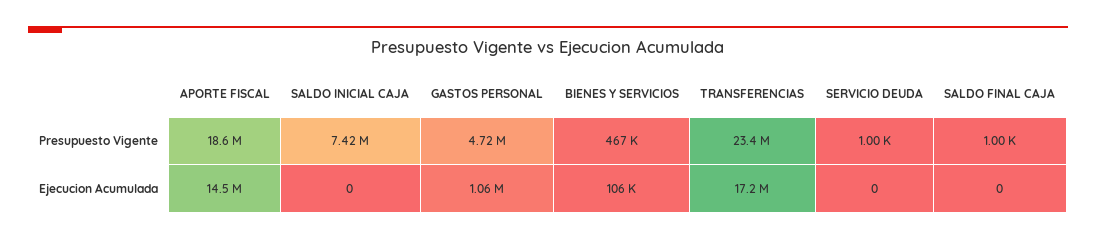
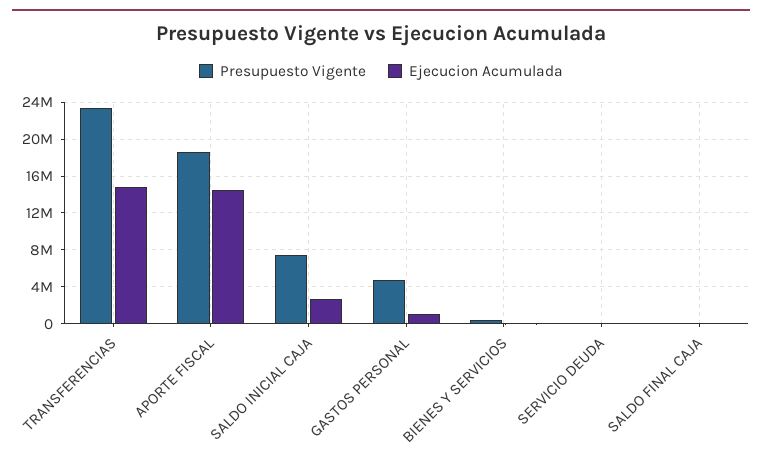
  {
    "Presupuesto Vigente": {
      "APORTE FISCAL": 18600000,
      "SALDO INICIAL CAJA": 7420000,
      "GASTOS PERSONAL": 4720000,
      "BIENES Y SERVICIOS": 467000,
      "TRANSFERENCIAS": 23400000,
      "SERVICIO DEUDA": 1000,
      "SALDO FINAL CAJA": 1000
    },
    "Ejecucion Acumulada": {
      "APORTE FISCAL": 14500000,
-     "SALDO INICIAL CAJA": 0,
+     "SALDO INICIAL CAJA": 3000000,
      "GASTOS PERSONAL": 1060000,
      "BIENES Y SERVICIOS": 106000,
-     "TRANSFERENCIAS": 17200000,
+     "TRANSFERENCIAS": 15000000,
      "SERVICIO DEUDA": 0,
      "SALDO FINAL CAJA": 0
    }
  }

